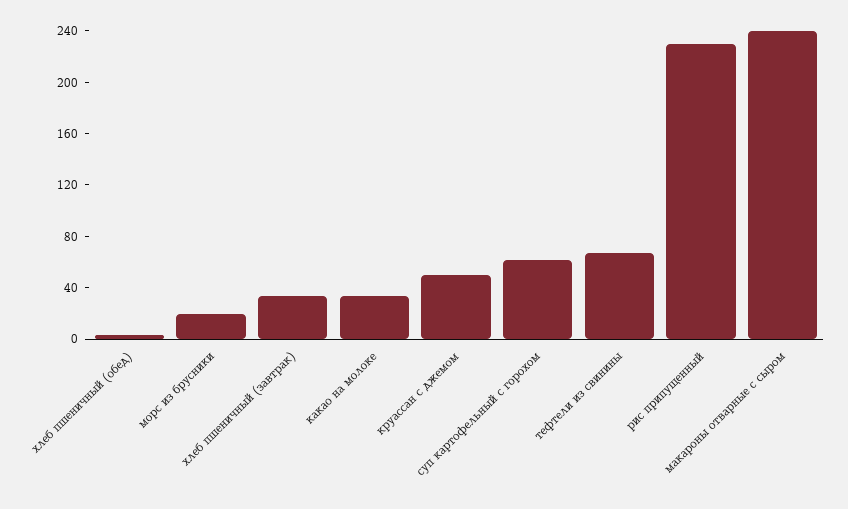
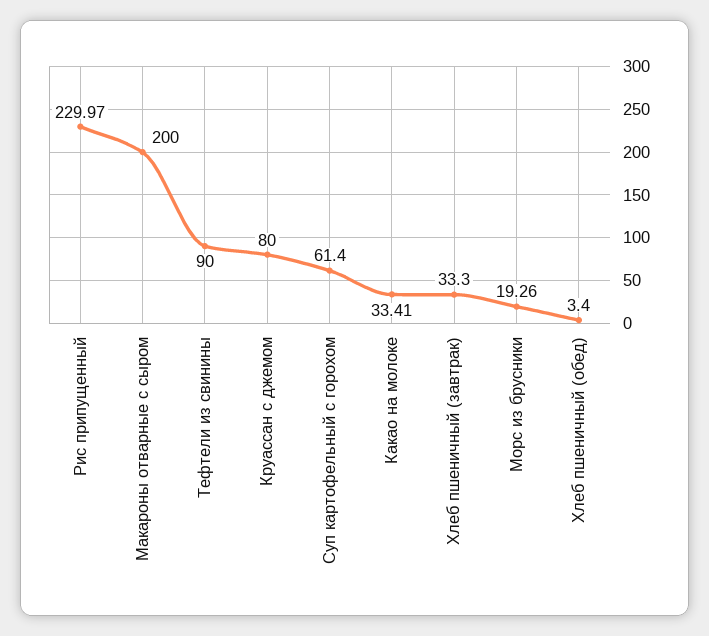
  {
    "хлеб пшеничный (обед)": 3.4,
    "морс из брусники": 19.26,
    "хлеб пшеничный (завтрак)": 33.3,
    "какао на молоке": 33.41,
-   "круассан с джемом": 50,
+   "круассан с джемом": 80,
    "суп картофельный с горохом": 61.4,
-   "тефтели из свинины": 70,
+   "тефтели из свинины": 90,
    "рис припущенный": 229.97,
-   "макароны отварные с сыром": 240
+   "макароны отварные с сыром": 200
  }

